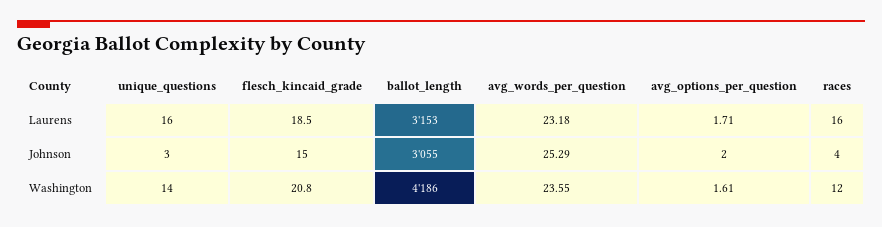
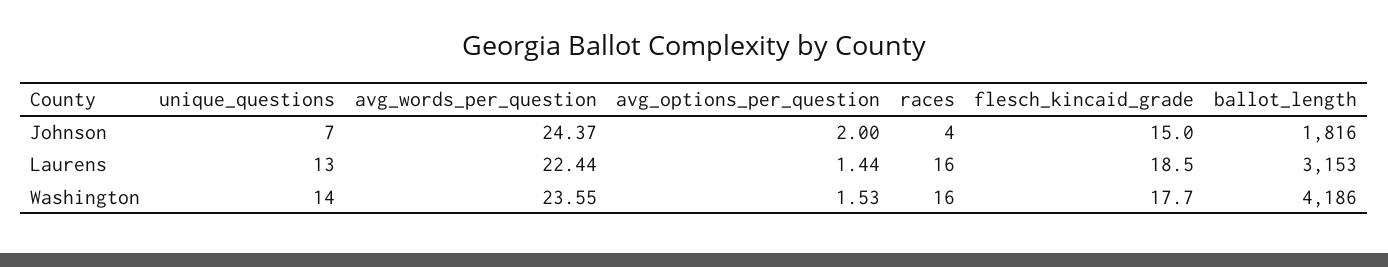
  {
    "unique_questions": {
-     "Laurens": 16,
+     "Laurens": 13,
-     "Johnson": 3,
+     "Johnson": 7,
      "Washington": 14
    },
    "flesch_kincaid_grade": {
      "Laurens": 18.5,
      "Johnson": 15,
-     "Washington": 20.8
+     "Washington": 17.7
    },
    "ballot_length": {
      "Laurens": 3153,
-     "Johnson": 3055,
+     "Johnson": 1816,
      "Washington": 4186
    },
    "avg_words_per_question": {
-     "Laurens": 23.18,
+     "Laurens": 22.44,
-     "Johnson": 25.29,
+     "Johnson": 24.37,
      "Washington": 23.55
    },
    "avg_options_per_question": {
-     "Laurens": 1.71,
+     "Laurens": 1.44,
      "Johnson": 2,
-     "Washington": 1.61
+     "Washington": 1.53
    },
    "races": {
      "Laurens": 16,
      "Johnson": 4,
-     "Washington": 12
+     "Washington": 16
    }
  }

